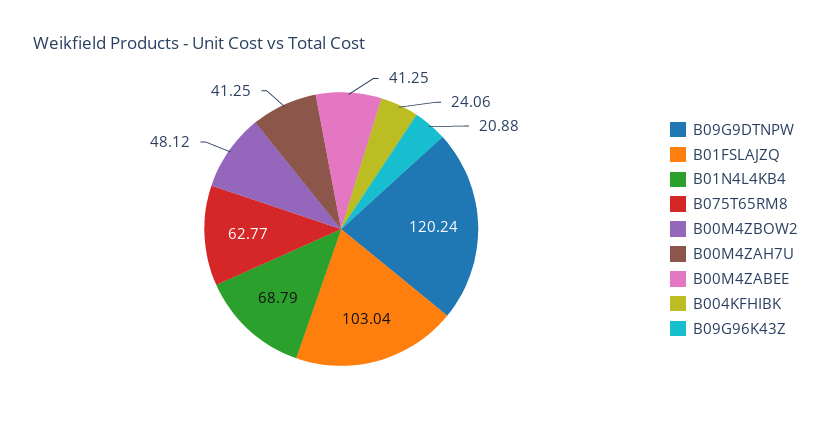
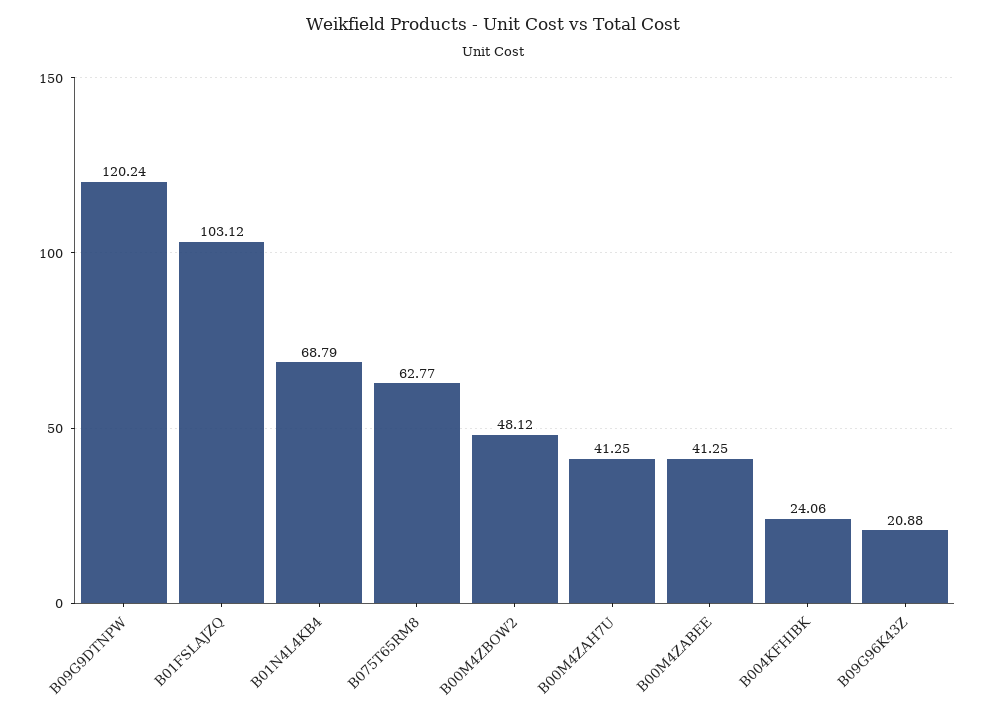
  {
    "B09G9DTNPW": 120.24,
-   "B01FSLAJZQ": 103.04,
+   "B01FSLAJZQ": 103.12,
    "B01N4L4KB4": 68.79,
    "B075T65RM8": 62.77,
    "B00M4ZBOW2": 48.12,
    "B00M4ZAH7U": 41.25,
    "B00M4ZABEE": 41.25,
    "B004KFHIBK": 24.06,
    "B09G96K43Z": 20.88
  }

